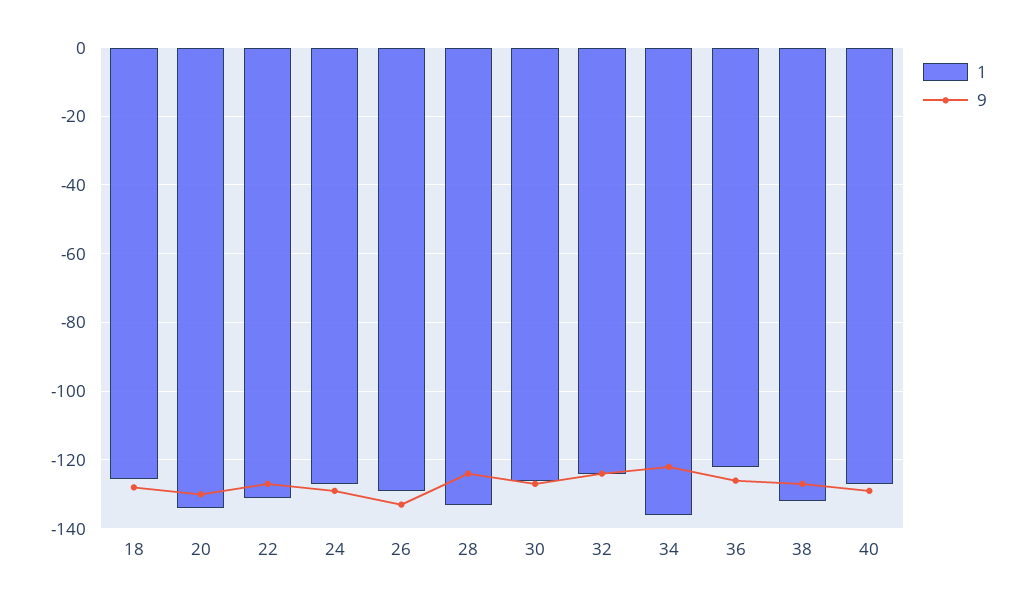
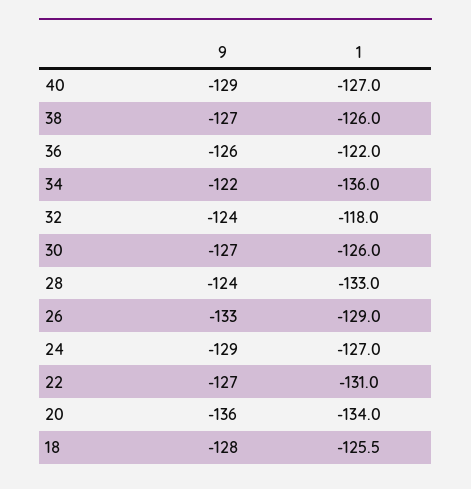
  {
    "1": {
      "18": -125.5,
      "20": -134,
      "22": -131,
      "24": -127,
      "26": -129,
      "28": -133,
      "30": -126,
-     "32": -124,
+     "32": -118,
      "34": -136,
      "36": -122,
-     "38": -132,
+     "38": -126,
      "40": -127
    },
    "9": {
      "18": -128,
-     "20": -130,
+     "20": -136,
      "22": -127,
      "24": -129,
      "26": -133,
      "28": -124,
      "30": -127,
      "32": -124,
      "34": -122,
      "36": -126,
      "38": -127,
      "40": -129
    }
  }

